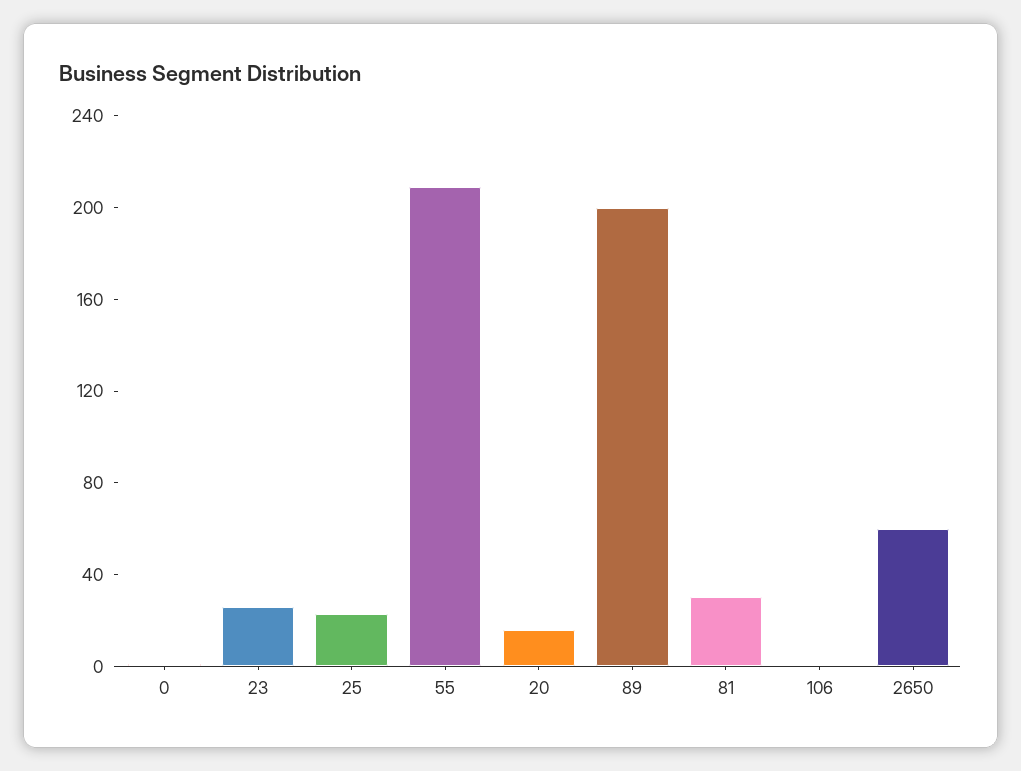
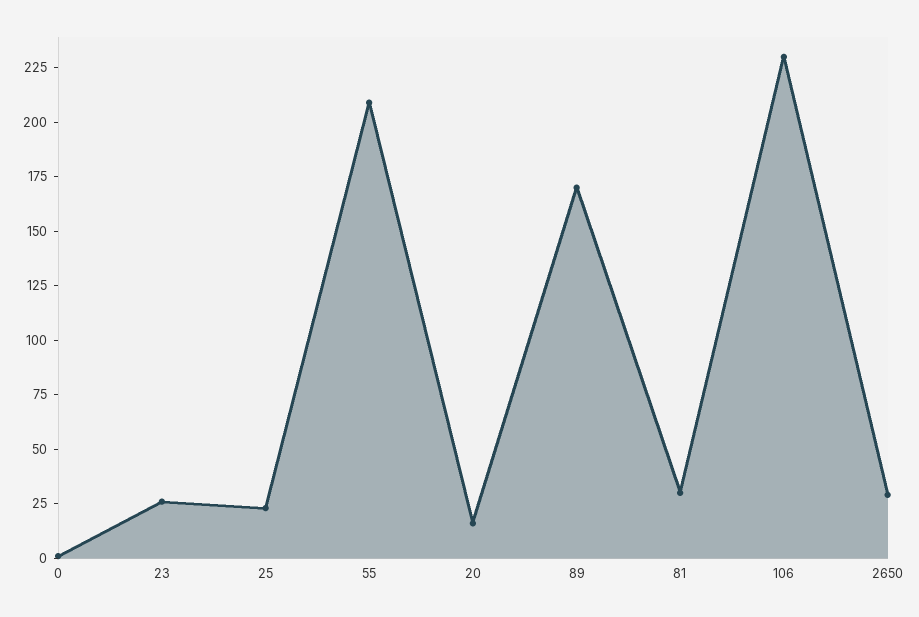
  {
    "0": 0,
    "23": 25,
    "25": 25,
    "55": 210,
    "20": 15,
-   "89": 200,
+   "89": 170,
    "81": 30,
-   "106": 0,
+   "106": 230,
-   "2650": 60
+   "2650": 30
  }

